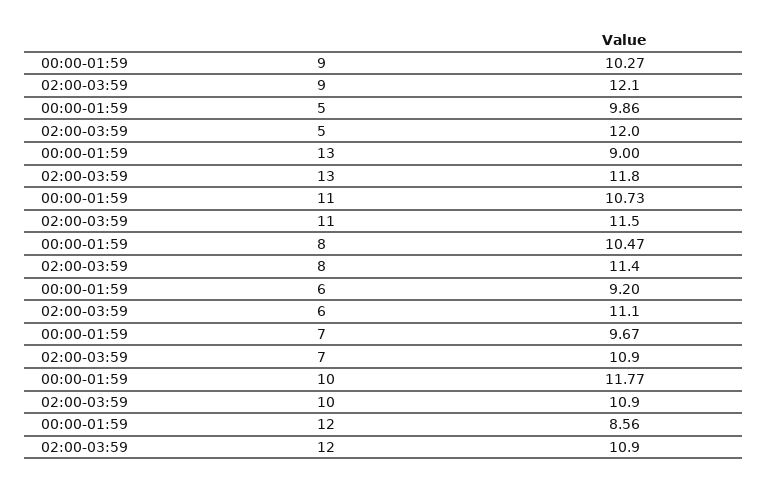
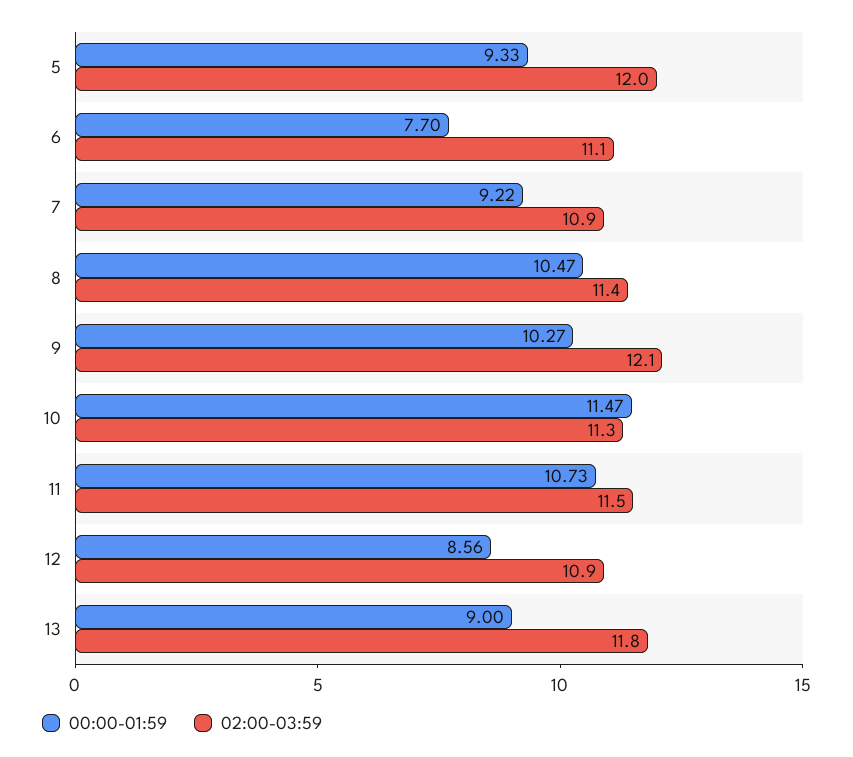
  {
    "00:00-01:59": {
      "9": 10.27,
-     "5": 9.86,
+     "5": 9.33,
      "13": 9,
      "11": 10.73,
      "8": 10.47,
-     "6": 9.2,
+     "6": 7.7,
-     "7": 9.67,
+     "7": 9.22,
-     "10": 11.77,
+     "10": 11.47,
      "12": 8.56
    },
    "02:00-03:59": {
      "9": 12.1,
      "5": 12,
      "13": 11.8,
      "11": 11.5,
      "8": 11.4,
      "6": 11.1,
      "7": 10.9,
-     "10": 10.9,
+     "10": 11.3,
      "12": 10.9
    }
  }

